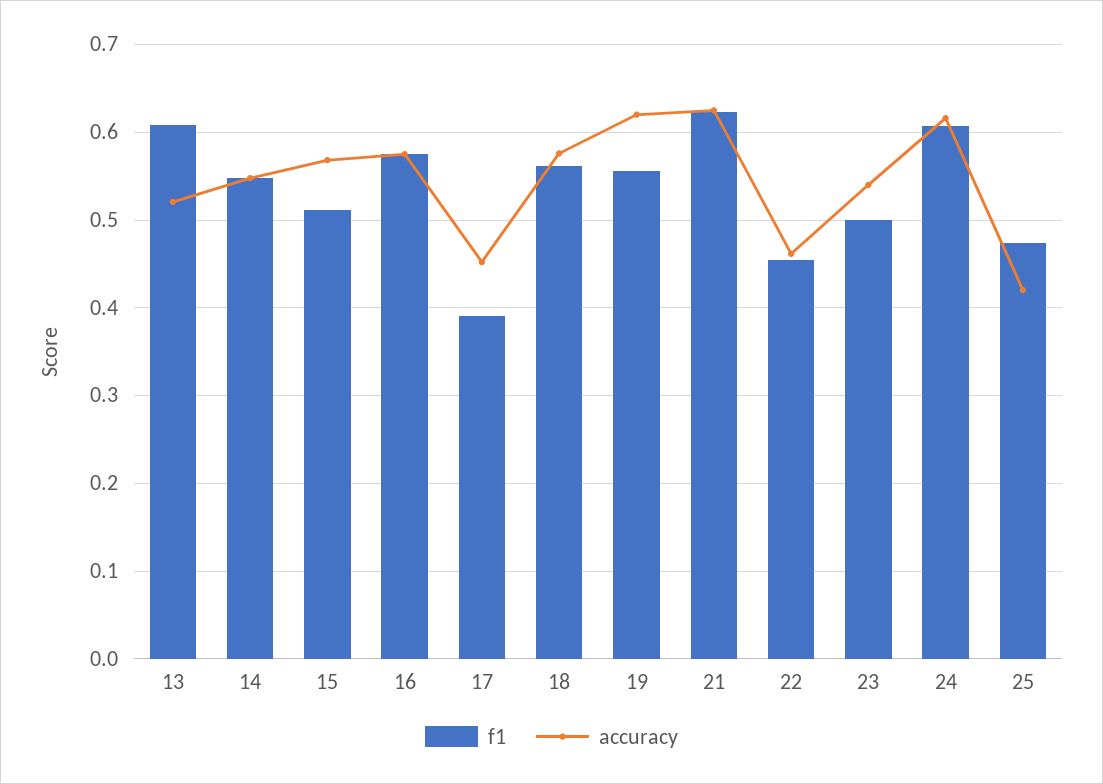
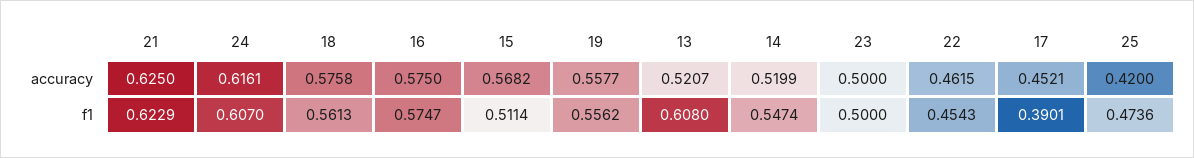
  {
    "f1": {
      "13": 0.608,
      "14": 0.5474,
      "15": 0.5114,
      "16": 0.5747,
      "17": 0.3901,
      "18": 0.5613,
      "19": 0.5562,
      "21": 0.6229,
      "22": 0.4543,
      "23": 0.5,
      "24": 0.607,
      "25": 0.4736
    },
    "accuracy": {
      "13": 0.5207,
-     "14": 0.55,
+     "14": 0.5199,
      "15": 0.5682,
      "16": 0.575,
      "17": 0.4521,
      "18": 0.5758,
-     "19": 0.62,
+     "19": 0.5577,
      "21": 0.625,
      "22": 0.4615,
-     "23": 0.54,
+     "23": 0.5,
      "24": 0.6161,
      "25": 0.42
    }
  }

